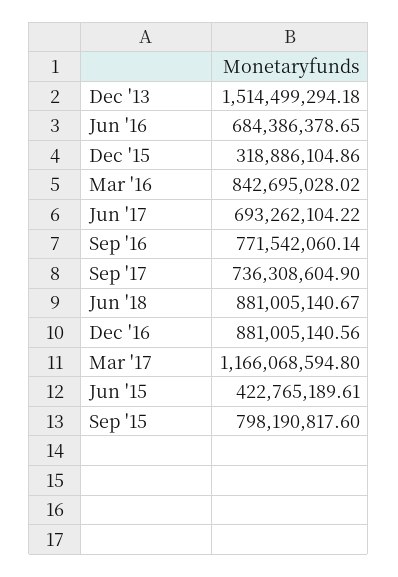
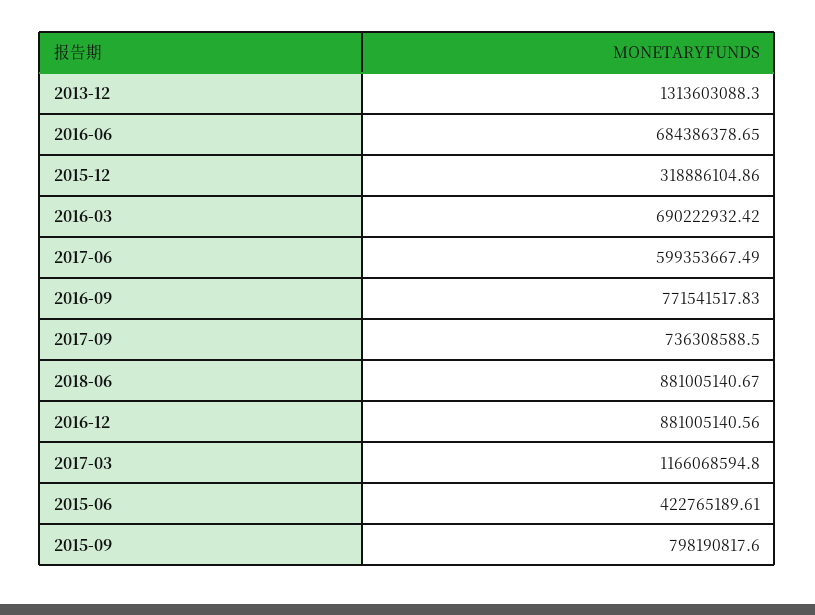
  {
-   "Dec '13": 1514499294.18,
+   "Dec '13": 1313603088.3,
    "Jun '16": 684386378.65,
    "Dec '15": 318886104.86,
-   "Mar '16": 842695028.02,
+   "Mar '16": 690222932.42,
-   "Jun '17": 693262104.22,
+   "Jun '17": 599353667.49,
-   "Sep '16": 771542060.14,
+   "Sep '16": 771541517.83,
-   "Sep '17": 736308604.9,
+   "Sep '17": 736308588.5,
    "Jun '18": 881005140.67,
    "Dec '16": 881005140.56,
    "Mar '17": 1166068594.8,
    "Jun '15": 422765189.61,
    "Sep '15": 798190817.6
  }

